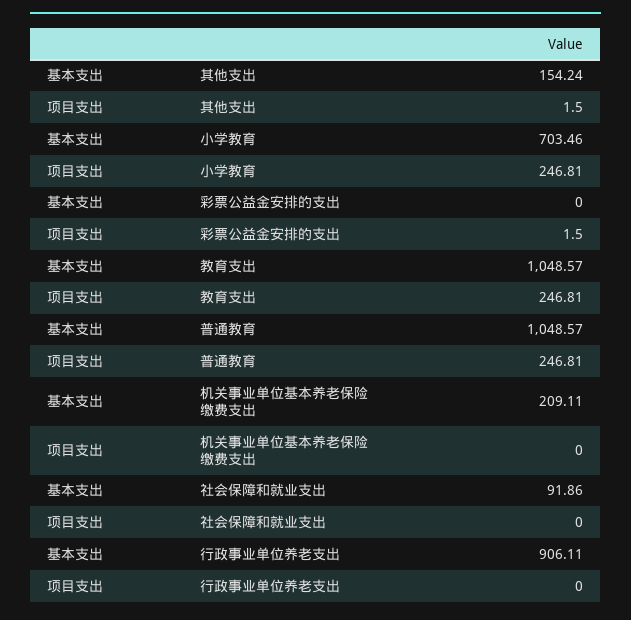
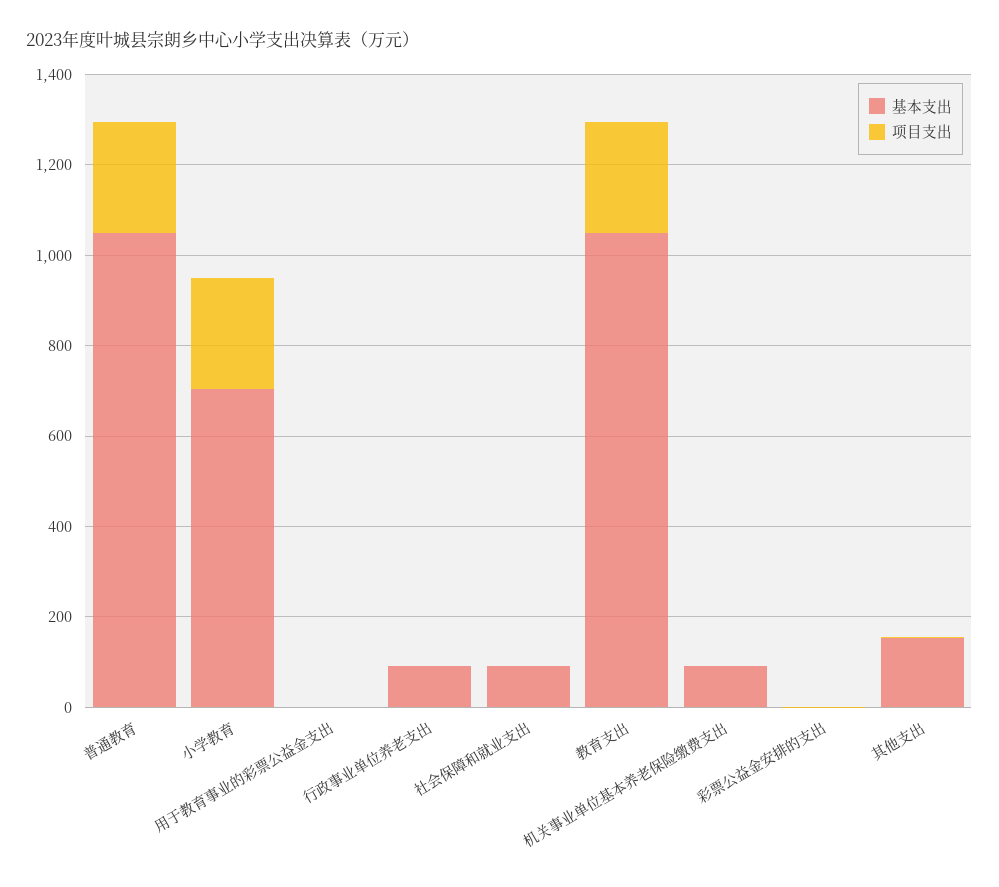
  {
    "基本支出": {
      "其他支出": 154.24,
      "小学教育": 703.46,
      "彩票公益金安排的支出": 0,
      "教育支出": 1048.57,
      "普通教育": 1048.57,
-     "机关事业单位基本养老保险缴费支出": 209.11,
+     "机关事业单位基本养老保险缴费支出": 100,
      "社会保障和就业支出": 91.86,
-     "行政事业单位养老支出": 906.11
+     "行政事业单位养老支出": 100,
+     "用于教育事业的彩票公益金支出": 0
    },
    "项目支出": {
      "其他支出": 1.5,
      "小学教育": 246.81,
      "彩票公益金安排的支出": 1.5,
      "教育支出": 246.81,
      "普通教育": 246.81,
      "机关事业单位基本养老保险缴费支出": 0,
      "社会保障和就业支出": 0,
-     "行政事业单位养老支出": 0
+     "行政事业单位养老支出": 0,
+     "用于教育事业的彩票公益金支出": 0
    }
  }

